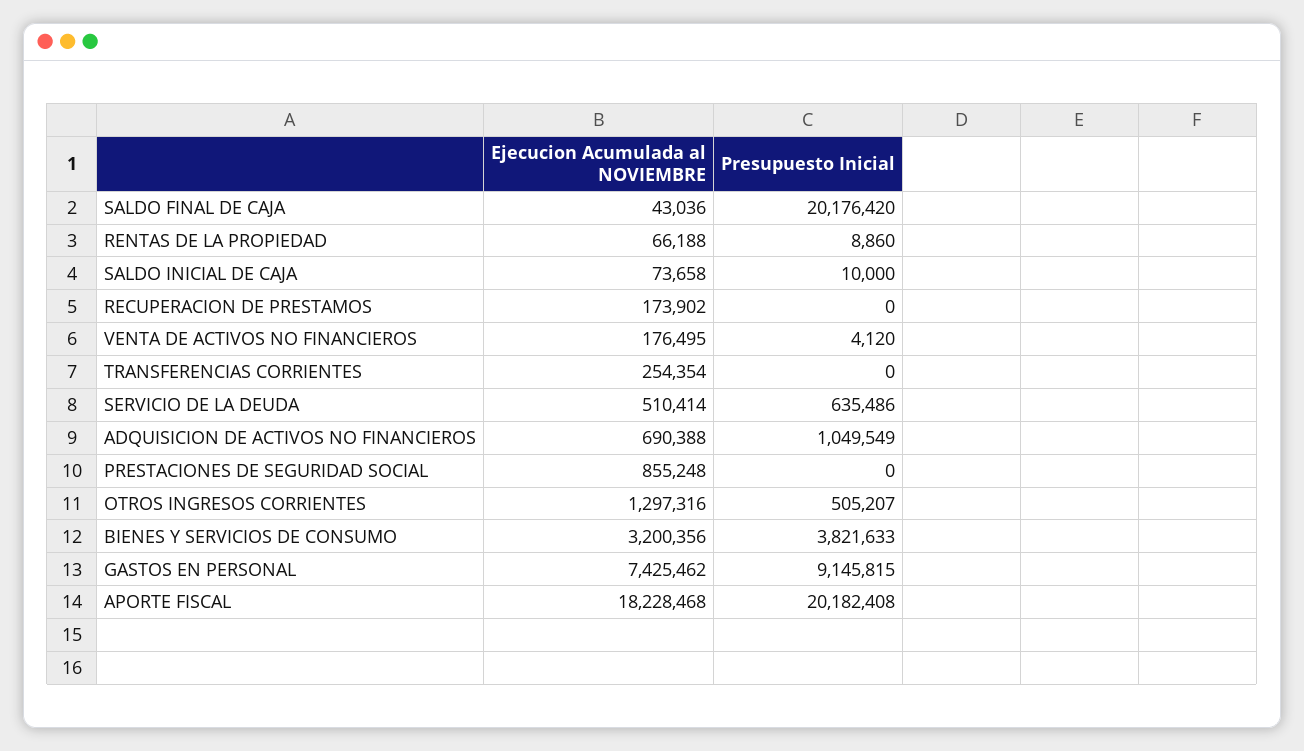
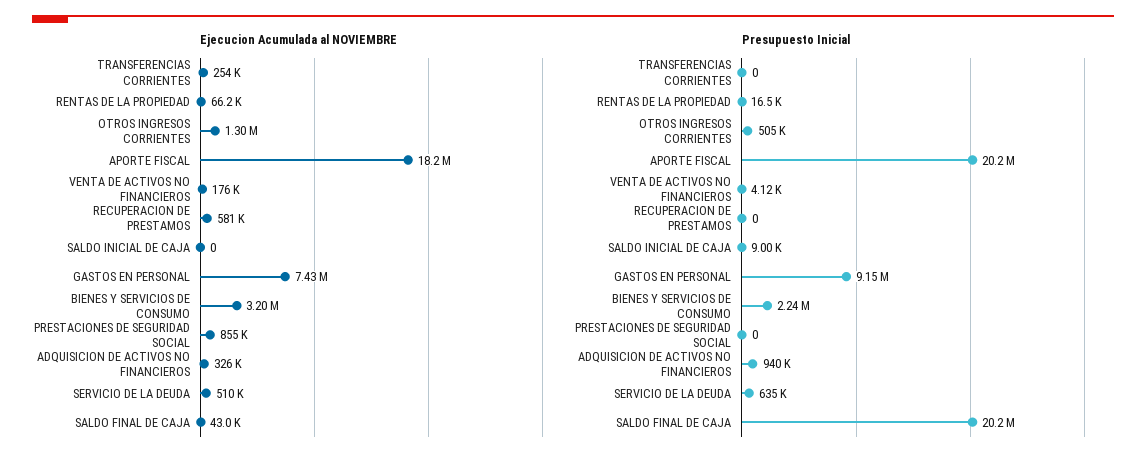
  {
    "Ejecucion Acumulada al NOVIEMBRE": {
      "SALDO FINAL DE CAJA": 43036,
      "RENTAS DE LA PROPIEDAD": 66188,
-     "SALDO INICIAL DE CAJA": 73658,
+     "SALDO INICIAL DE CAJA": 0,
-     "RECUPERACION DE PRESTAMOS": 173902,
+     "RECUPERACION DE PRESTAMOS": 581000,
      "VENTA DE ACTIVOS NO FINANCIEROS": 176495,
      "TRANSFERENCIAS CORRIENTES": 254354,
      "SERVICIO DE LA DEUDA": 510414,
-     "ADQUISICION DE ACTIVOS NO FINANCIEROS": 690388,
+     "ADQUISICION DE ACTIVOS NO FINANCIEROS": 326000,
      "PRESTACIONES DE SEGURIDAD SOCIAL": 855248,
      "OTROS INGRESOS CORRIENTES": 1297316,
      "BIENES Y SERVICIOS DE CONSUMO": 3200356,
      "GASTOS EN PERSONAL": 7425462,
      "APORTE FISCAL": 18228468
    },
    "Presupuesto Inicial": {
      "SALDO FINAL DE CAJA": 20176420,
-     "RENTAS DE LA PROPIEDAD": 8860,
+     "RENTAS DE LA PROPIEDAD": 16500,
-     "SALDO INICIAL DE CAJA": 10000,
+     "SALDO INICIAL DE CAJA": 9000,
      "RECUPERACION DE PRESTAMOS": 0,
      "VENTA DE ACTIVOS NO FINANCIEROS": 4120,
      "TRANSFERENCIAS CORRIENTES": 0,
      "SERVICIO DE LA DEUDA": 635486,
-     "ADQUISICION DE ACTIVOS NO FINANCIEROS": 1049549,
+     "ADQUISICION DE ACTIVOS NO FINANCIEROS": 940000,
      "PRESTACIONES DE SEGURIDAD SOCIAL": 0,
      "OTROS INGRESOS CORRIENTES": 505207,
-     "BIENES Y SERVICIOS DE CONSUMO": 3821633,
+     "BIENES Y SERVICIOS DE CONSUMO": 2240000,
      "GASTOS EN PERSONAL": 9145815,
      "APORTE FISCAL": 20182408
    }
  }

